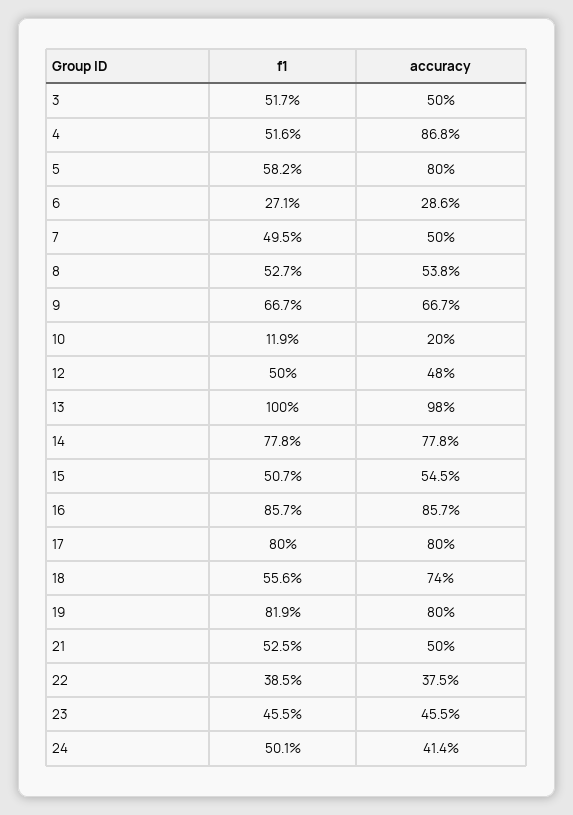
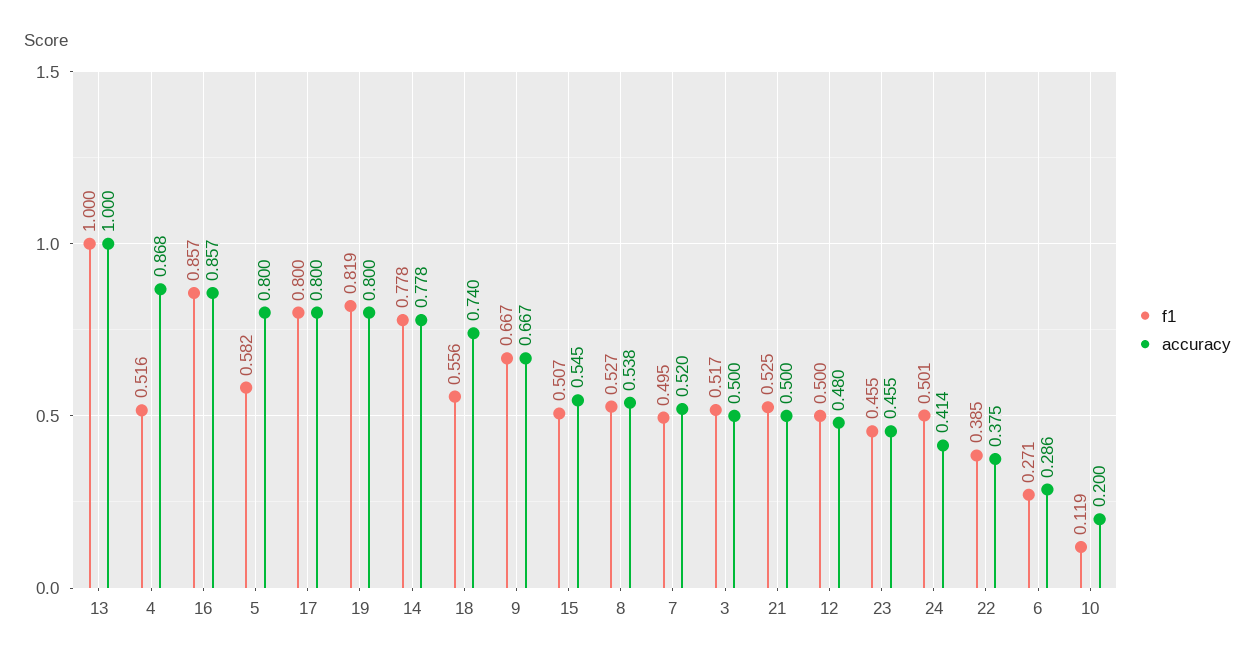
  {
    "f1": {
      "3": 0.517,
      "4": 0.516,
      "5": 0.582,
      "6": 0.271,
      "7": 0.495,
      "8": 0.527,
      "9": 0.667,
      "10": 0.119,
      "12": 0.5,
      "13": 1,
      "14": 0.778,
      "15": 0.507,
      "16": 0.857,
      "17": 0.8,
      "18": 0.556,
      "19": 0.819,
      "21": 0.525,
      "22": 0.385,
      "23": 0.455,
      "24": 0.501
    },
    "accuracy": {
      "3": 0.5,
      "4": 0.868,
      "5": 0.8,
      "6": 0.286,
-     "7": 0.5,
+     "7": 0.52,
      "8": 0.538,
      "9": 0.667,
      "10": 0.2,
      "12": 0.48,
-     "13": 0.98,
+     "13": 1,
      "14": 0.778,
      "15": 0.545,
      "16": 0.857,
      "17": 0.8,
      "18": 0.74,
      "19": 0.8,
      "21": 0.5,
      "22": 0.375,
      "23": 0.455,
      "24": 0.414
    }
  }

